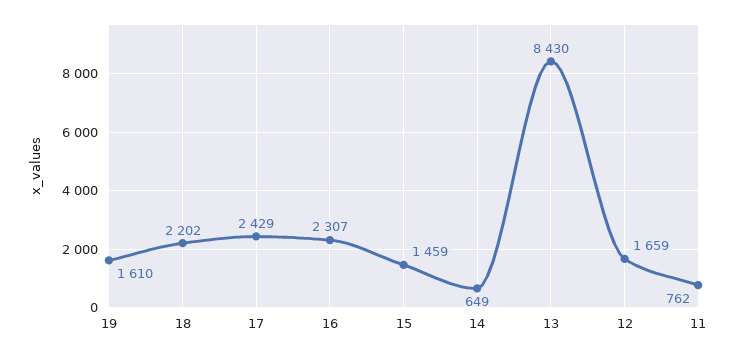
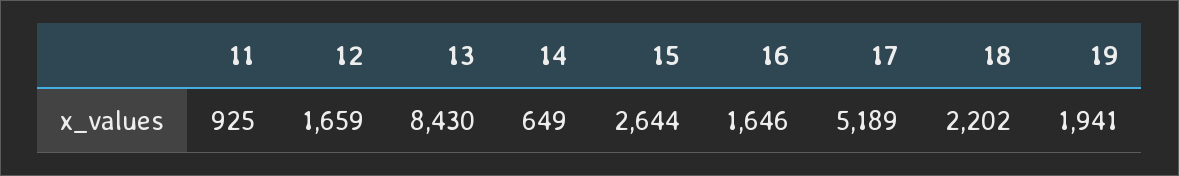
  {
-   "19": 1610,
+   "19": 1941,
    "18": 2202,
-   "17": 2429,
+   "17": 5189,
-   "16": 2307,
+   "16": 1646,
-   "15": 1459,
+   "15": 2644,
    "14": 649,
    "13": 8430,
    "12": 1659,
-   "11": 762
+   "11": 925
  }

